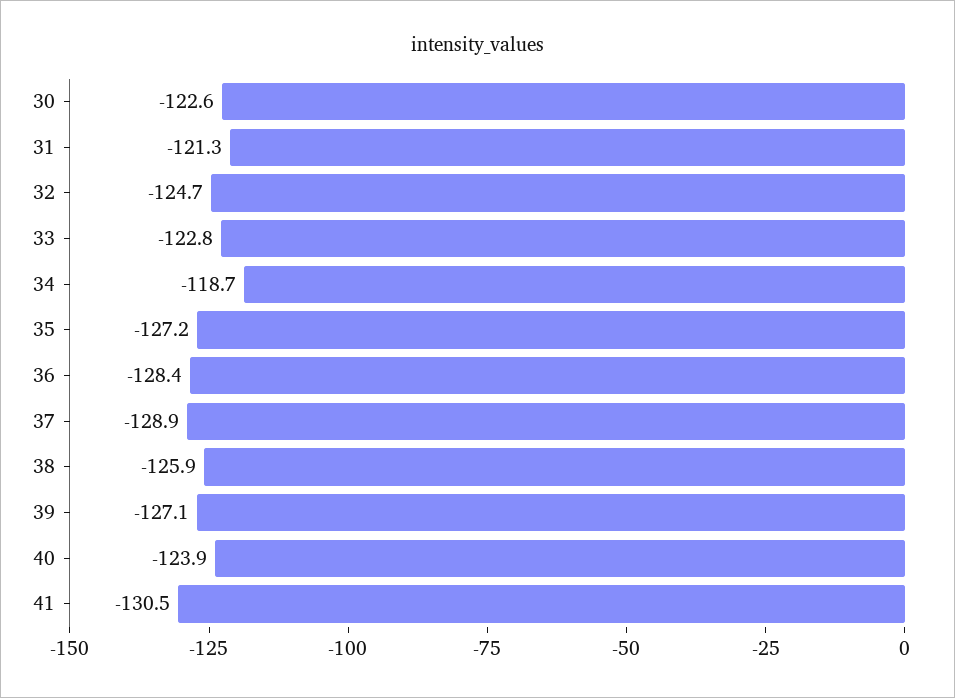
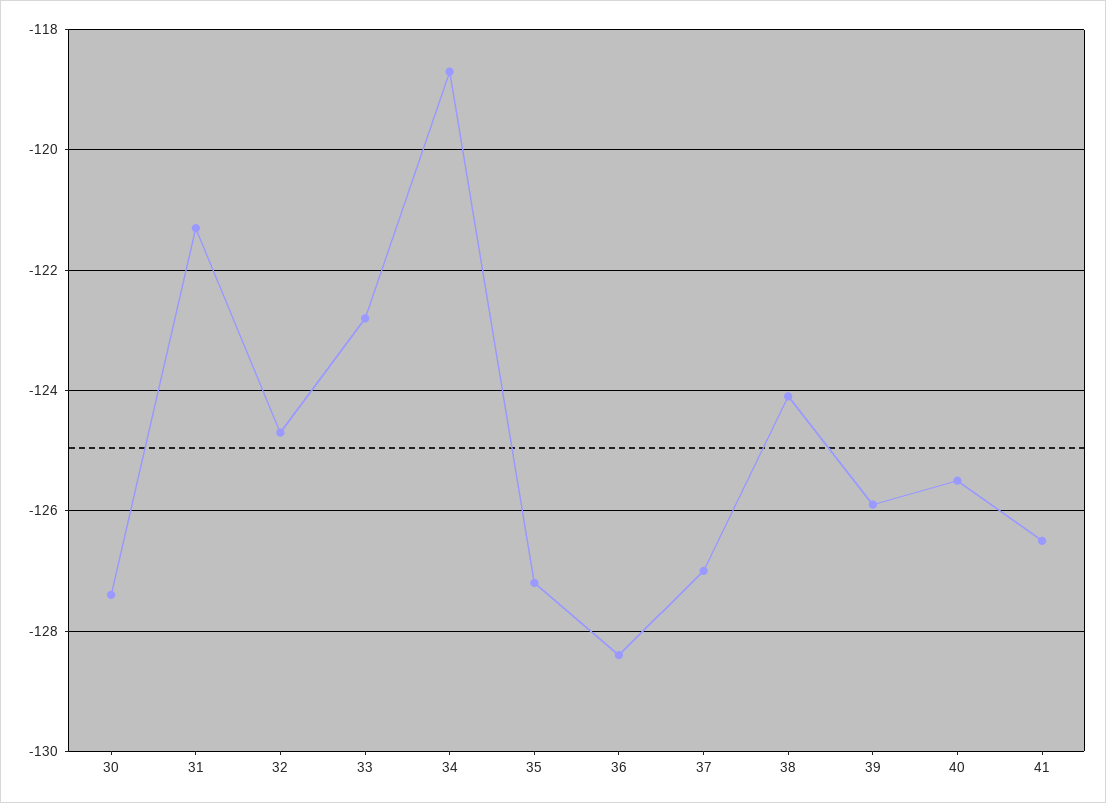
  {
-   "30": -122.6,
+   "30": -127.5,
    "31": -121.3,
    "32": -124.7,
    "33": -122.8,
    "34": -118.7,
    "35": -127.2,
    "36": -128.4,
-   "37": -128.9,
+   "37": -127,
-   "38": -125.9,
+   "38": -124,
-   "39": -127.1,
+   "39": -126,
-   "40": -123.9,
+   "40": -125.5,
-   "41": -130.5
+   "41": -126.5
  }

